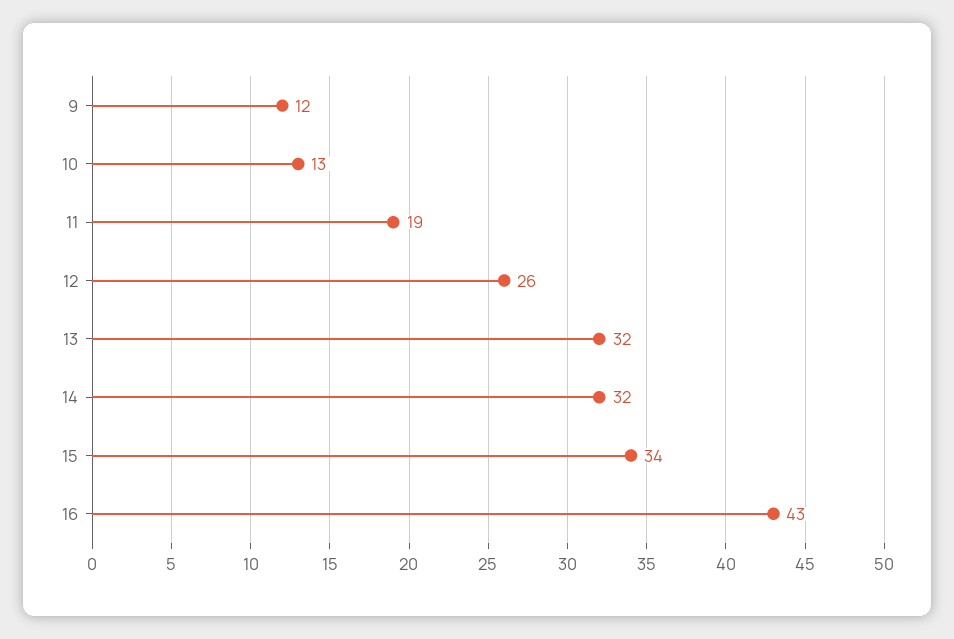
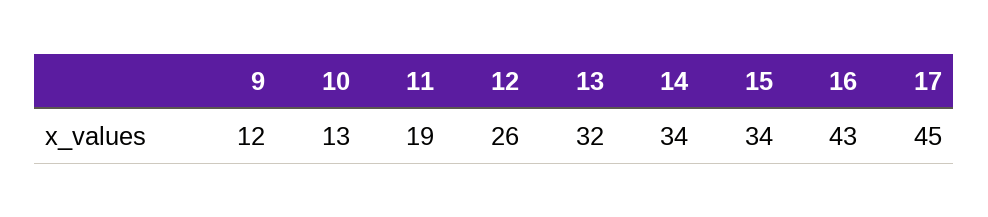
  {
    "9": 12,
    "10": 13,
    "11": 19,
    "12": 26,
    "13": 32,
-   "14": 32,
+   "14": 34,
    "15": 34,
-   "16": 43
+   "16": 43,
+   "17": 45
  }

